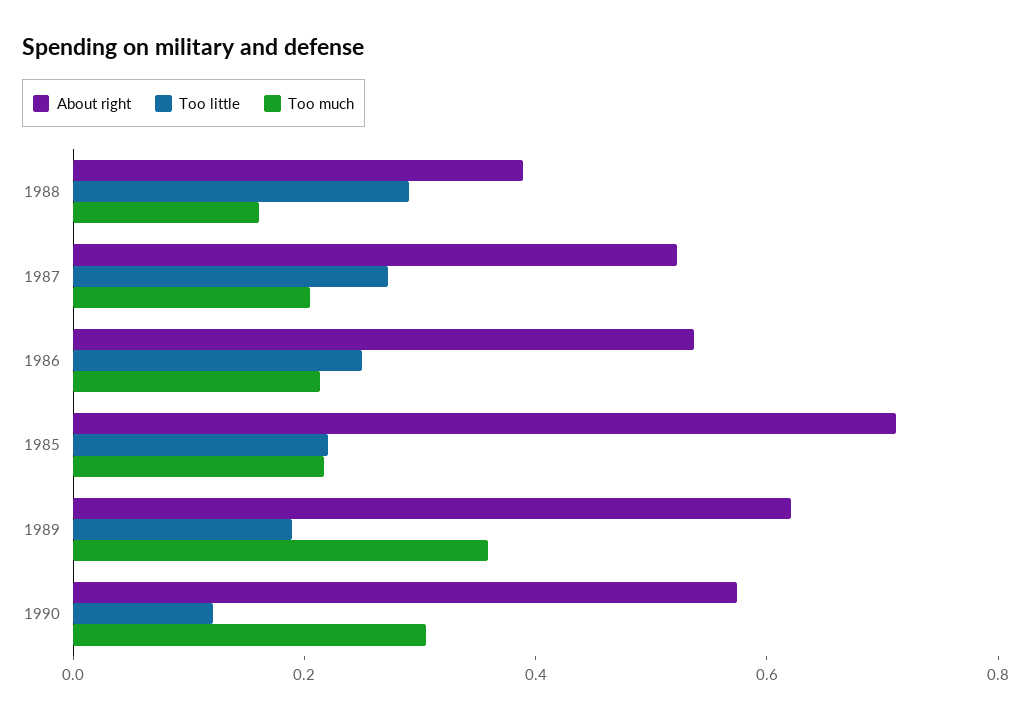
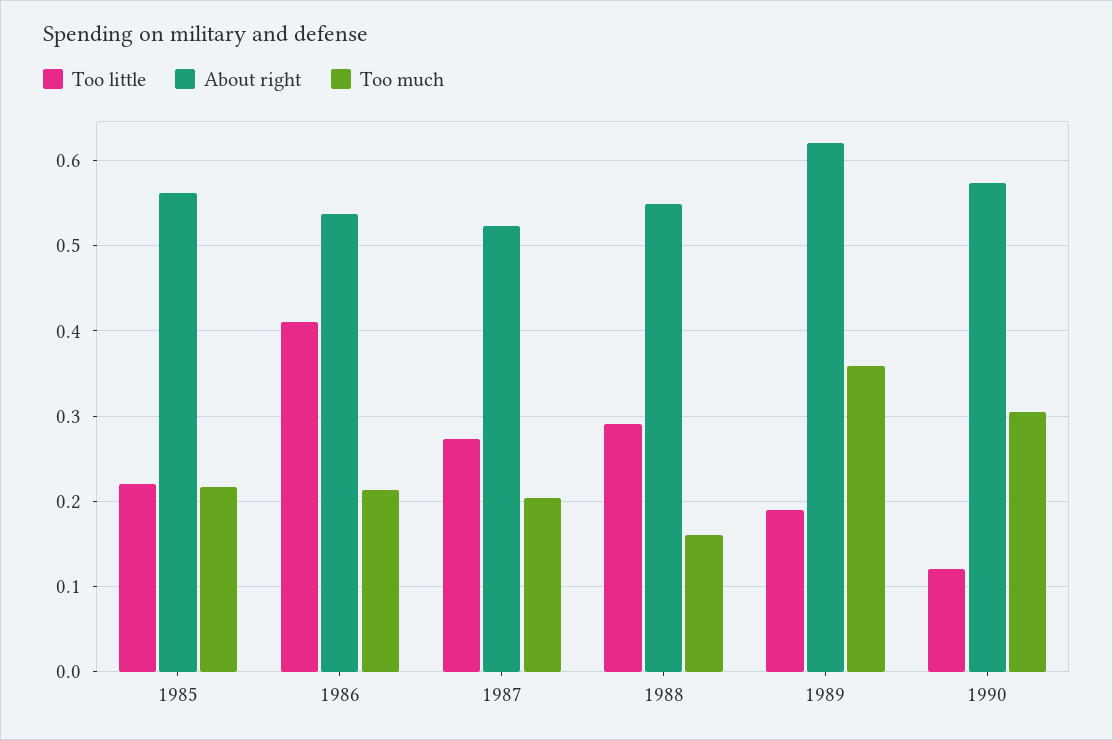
  {
    "About right": {
-     "1988": 0.4,
+     "1988": 0.55,
      "1987": 0.52,
      "1986": 0.54,
-     "1985": 0.7,
+     "1985": 0.56,
      "1989": 0.62,
      "1990": 0.57
    },
    "Too little": {
      "1988": 0.29,
      "1987": 0.27,
-     "1986": 0.25,
+     "1986": 0.41,
      "1985": 0.22,
      "1989": 0.19,
      "1990": 0.12
    },
    "Too much": {
      "1988": 0.16,
      "1987": 0.2,
      "1986": 0.21,
      "1985": 0.22,
      "1989": 0.36,
      "1990": 0.31
    }
  }

